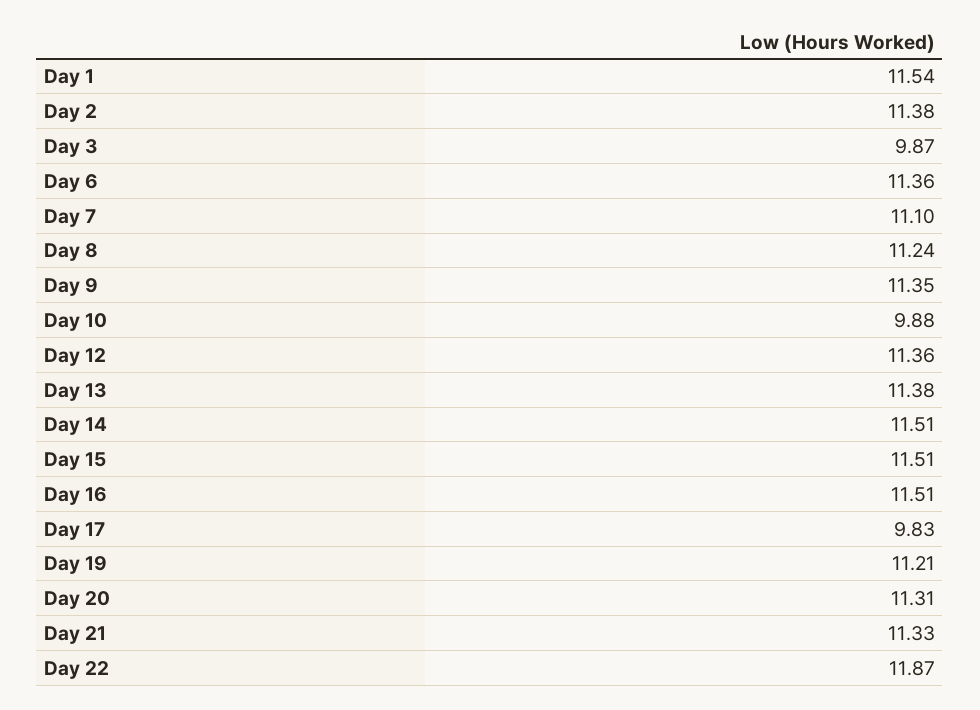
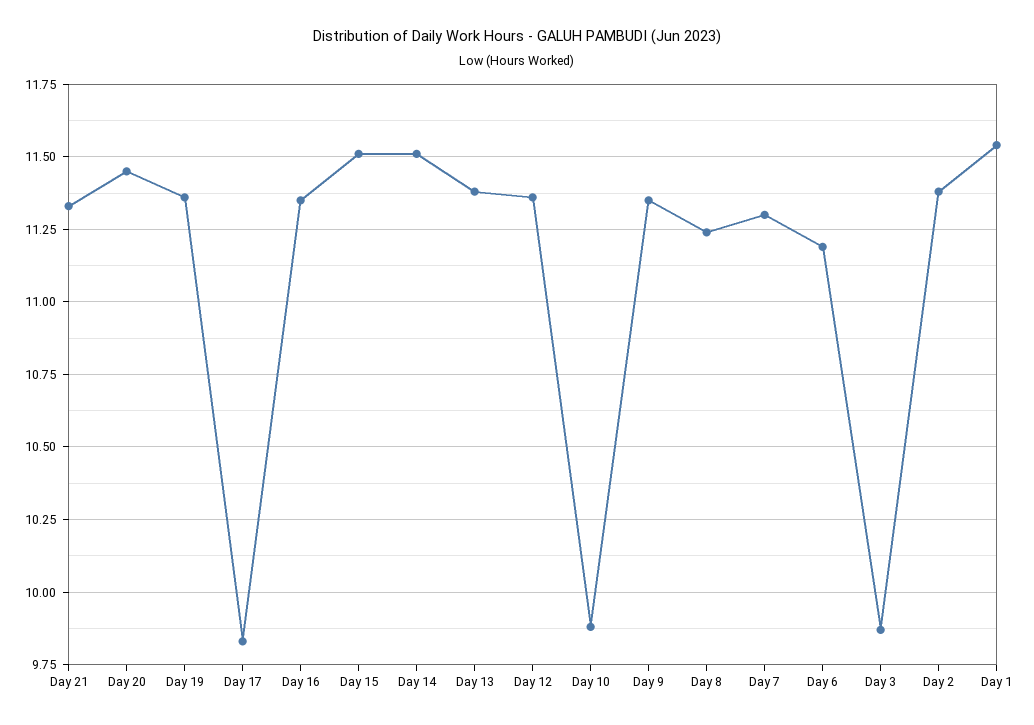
  {
    "Day 1": 11.54,
    "Day 2": 11.38,
    "Day 3": 9.87,
-   "Day 6": 11.36,
+   "Day 6": 11.2,
-   "Day 7": 11.1,
+   "Day 7": 11.3,
    "Day 8": 11.24,
    "Day 9": 11.35,
    "Day 10": 9.88,
    "Day 12": 11.36,
    "Day 13": 11.38,
    "Day 14": 11.51,
    "Day 15": 11.51,
-   "Day 16": 11.51,
+   "Day 16": 11.35,
    "Day 17": 9.83,
-   "Day 19": 11.21,
+   "Day 19": 11.35,
-   "Day 20": 11.31,
+   "Day 20": 11.45,
-   "Day 21": 11.33,
+   "Day 21": 11.33
-   "Day 22": 11.87
  }

